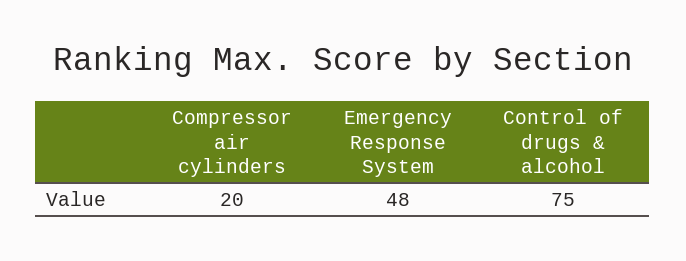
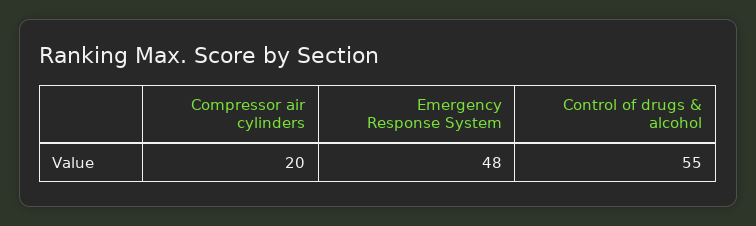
  {
    "Compressor air cylinders": 20,
    "Emergency Response System": 48,
-   "Control of drugs & alcohol": 75
+   "Control of drugs & alcohol": 55
  }

